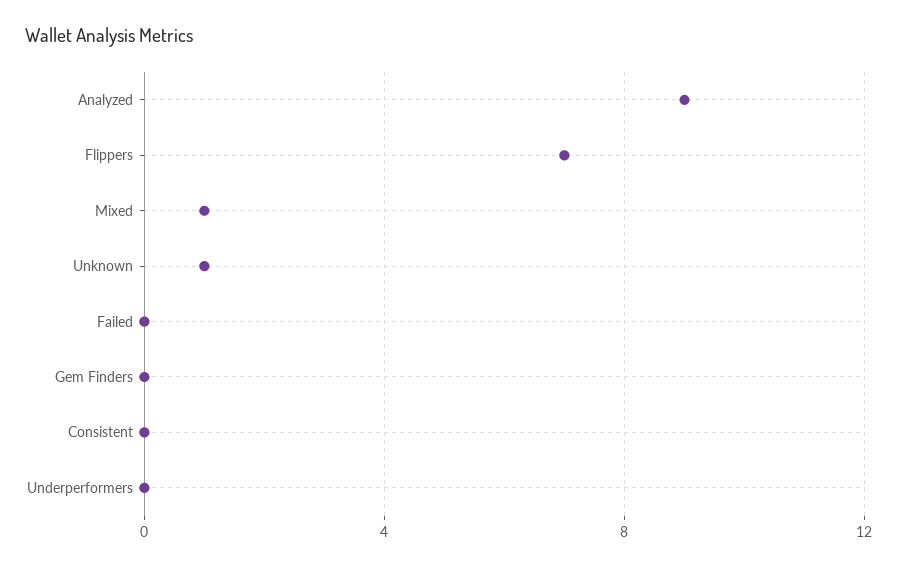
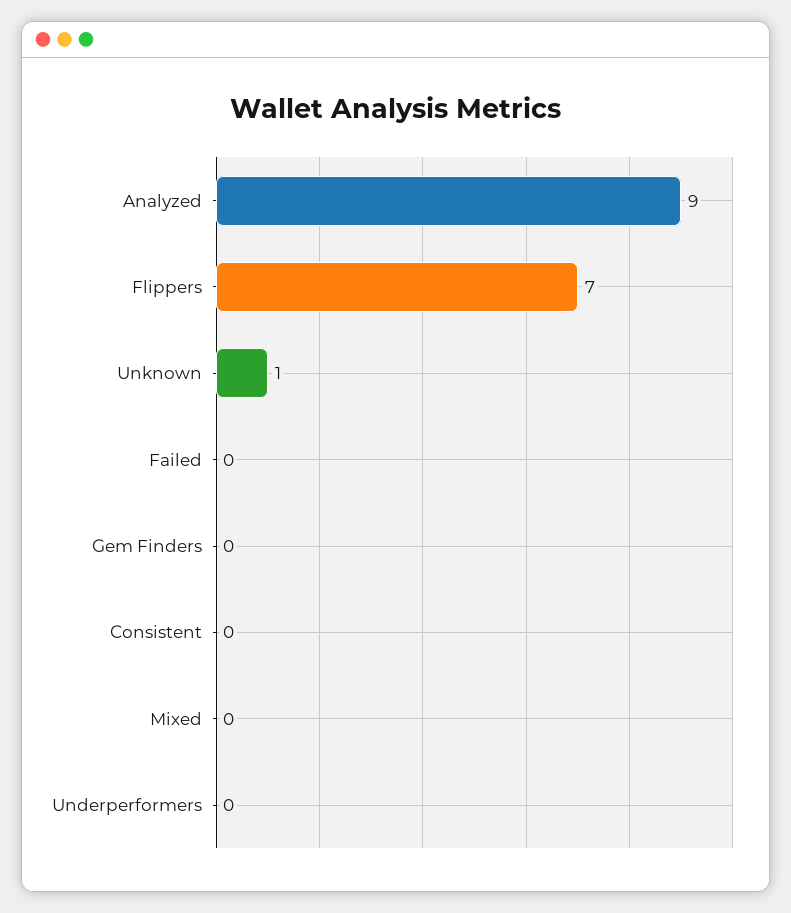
  {
    "Analyzed": 9,
    "Flippers": 7,
-   "Mixed": 1,
+   "Mixed": 0,
    "Unknown": 1,
    "Failed": 0,
    "Gem Finders": 0,
    "Consistent": 0,
    "Underperformers": 0
  }

